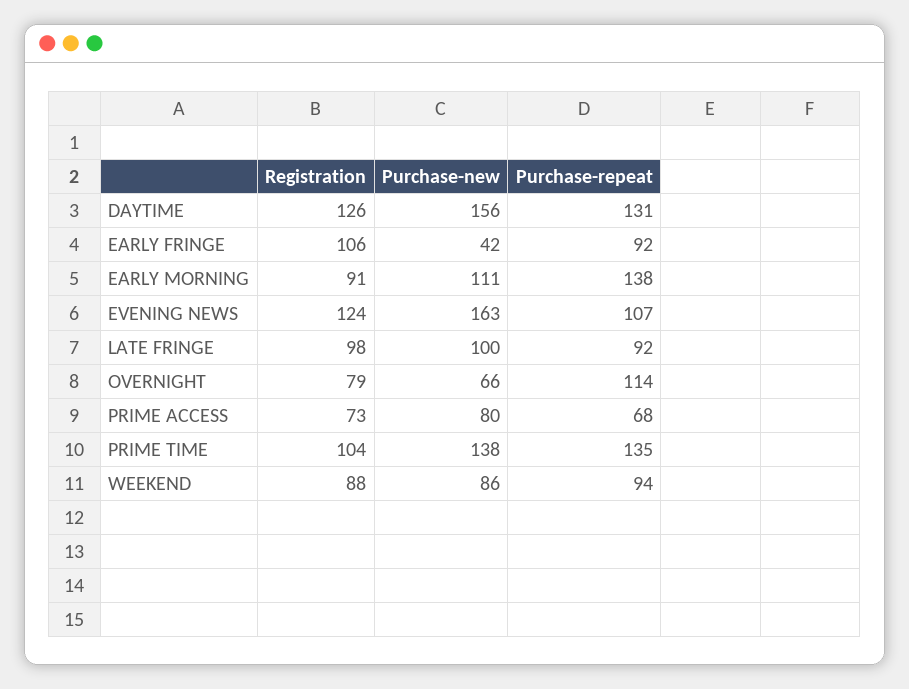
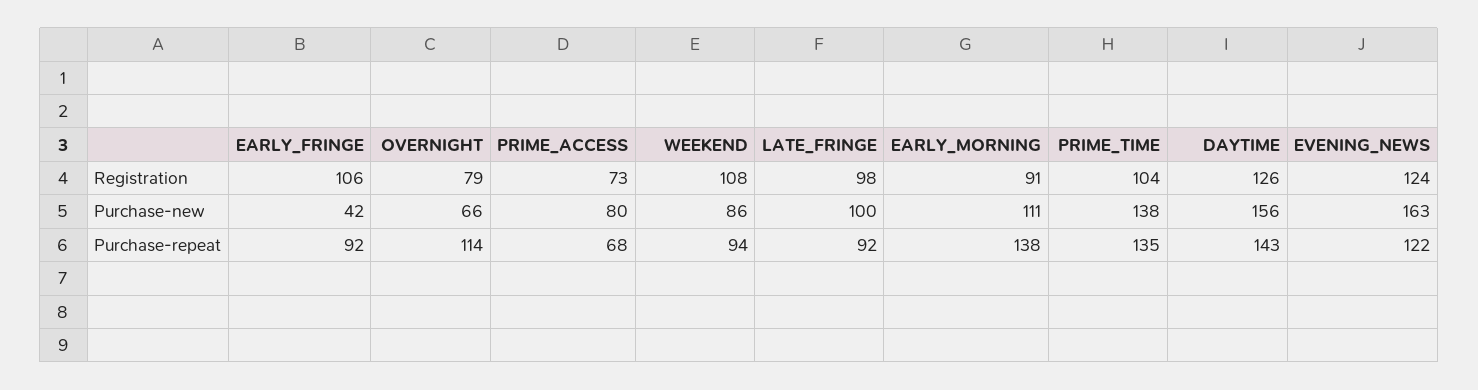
  {
    "Registration": {
      "DAYTIME": 126,
      "EARLY FRINGE": 106,
      "EARLY MORNING": 91,
      "EVENING NEWS": 124,
      "LATE FRINGE": 98,
      "OVERNIGHT": 79,
      "PRIME ACCESS": 73,
      "PRIME TIME": 104,
-     "WEEKEND": 88
+     "WEEKEND": 108
    },
    "Purchase-new": {
      "DAYTIME": 156,
      "EARLY FRINGE": 42,
      "EARLY MORNING": 111,
      "EVENING NEWS": 163,
      "LATE FRINGE": 100,
      "OVERNIGHT": 66,
      "PRIME ACCESS": 80,
      "PRIME TIME": 138,
      "WEEKEND": 86
    },
    "Purchase-repeat": {
-     "DAYTIME": 131,
+     "DAYTIME": 143,
      "EARLY FRINGE": 92,
      "EARLY MORNING": 138,
-     "EVENING NEWS": 107,
+     "EVENING NEWS": 122,
      "LATE FRINGE": 92,
      "OVERNIGHT": 114,
      "PRIME ACCESS": 68,
      "PRIME TIME": 135,
      "WEEKEND": 94
    }
  }

